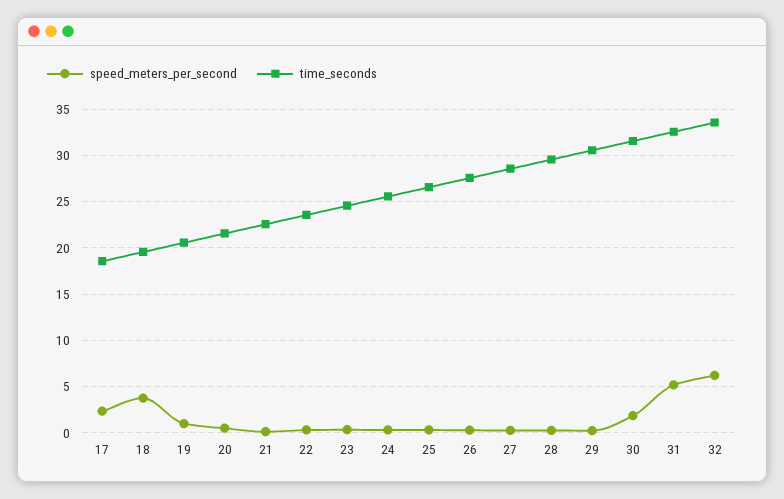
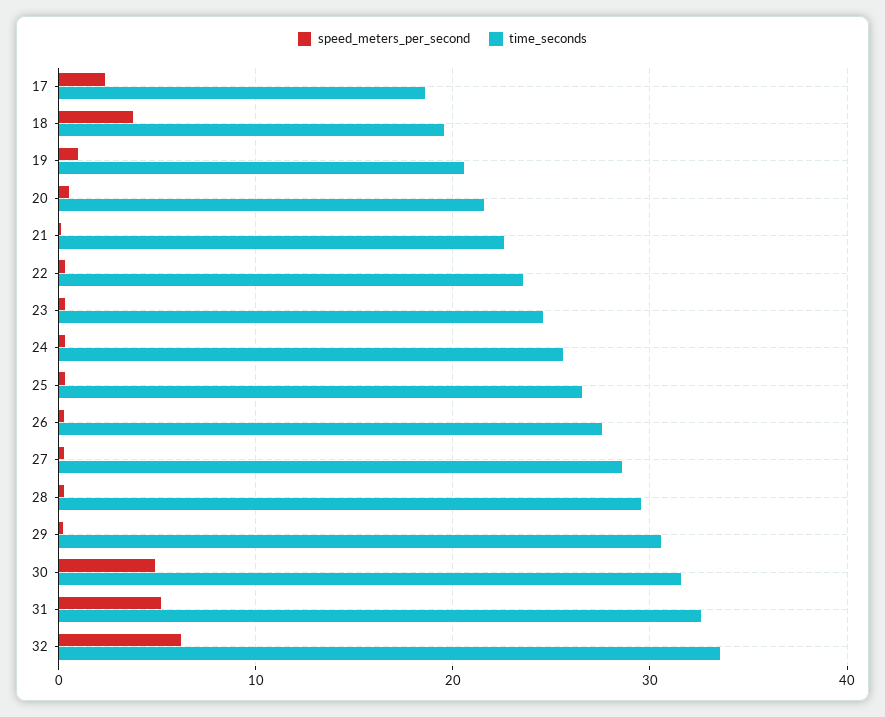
  {
    "speed_meters_per_second": {
      "17": 2,
      "18": 4,
      "19": 1,
      "20": 1,
      "21": 0,
      "22": 0,
      "23": 0,
      "24": 0,
      "25": 0,
      "26": 0,
      "27": 0,
      "28": 0,
      "29": 0,
-     "30": 2,
+     "30": 5,
      "31": 5,
      "32": 6
    },
    "time_seconds": {
      "17": 19,
      "18": 20,
      "19": 21,
      "20": 22,
      "21": 23,
      "22": 24,
      "23": 25,
      "24": 26,
      "25": 27,
      "26": 28,
      "27": 29,
      "28": 30,
      "29": 31,
      "30": 32,
      "31": 33,
      "32": 34
    }
  }

